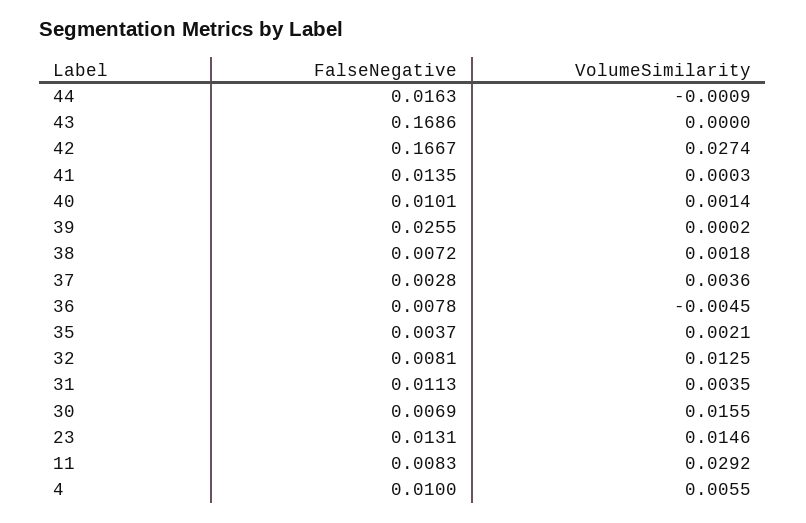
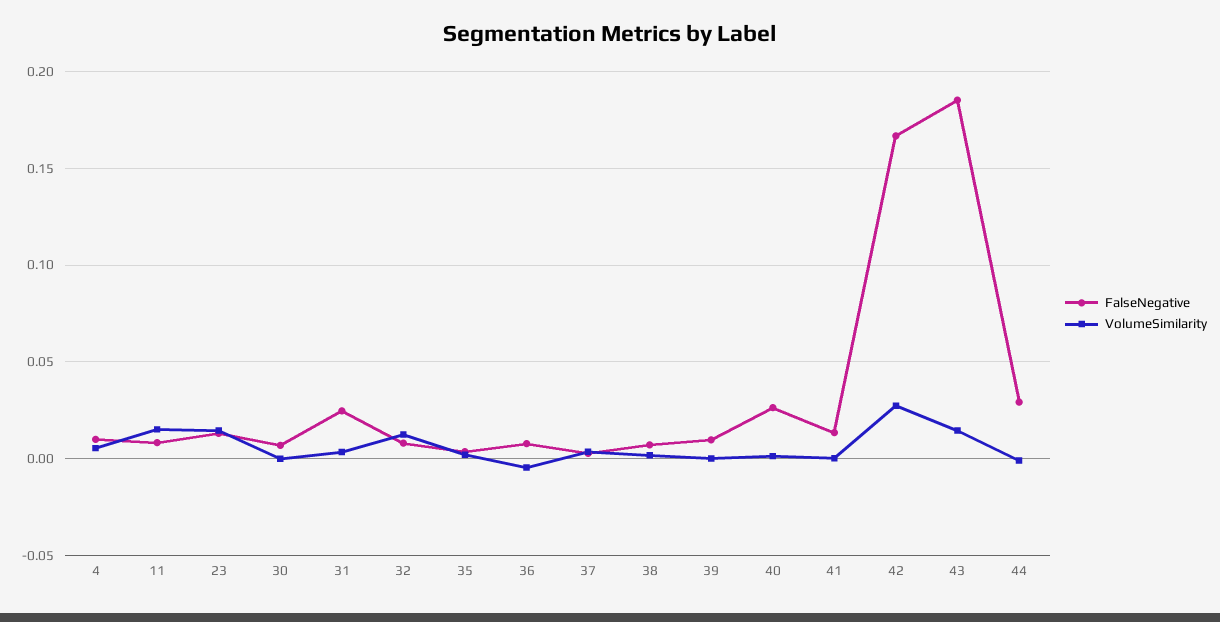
  {
    "FalseNegative": {
-     "44": 0.0163,
+     "44": 0.03,
-     "43": 0.1686,
+     "43": 0.185,
      "42": 0.1667,
      "41": 0.0135,
-     "40": 0.0101,
+     "40": 0.025,
-     "39": 0.0255,
+     "39": 0.01,
      "38": 0.0072,
      "37": 0.0028,
      "36": 0.0078,
      "35": 0.0037,
      "32": 0.0081,
-     "31": 0.0113,
+     "31": 0.025,
      "30": 0.0069,
      "23": 0.0131,
      "11": 0.0083,
      "4": 0.01
    },
    "VolumeSimilarity": {
      "44": -0.0009,
-     "43": 0,
+     "43": 0.015,
      "42": 0.0274,
      "41": 0.0003,
      "40": 0.0014,
      "39": 0.0002,
      "38": 0.0018,
      "37": 0.0036,
      "36": -0.0045,
      "35": 0.0021,
      "32": 0.0125,
      "31": 0.0035,
-     "30": 0.0155,
+     "30": 0,
      "23": 0.0146,
-     "11": 0.0292,
+     "11": 0.015,
      "4": 0.0055
    }
  }

